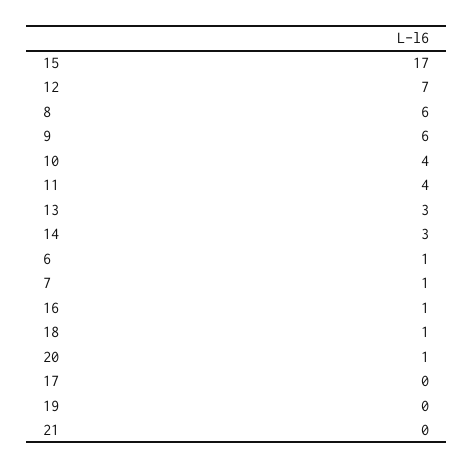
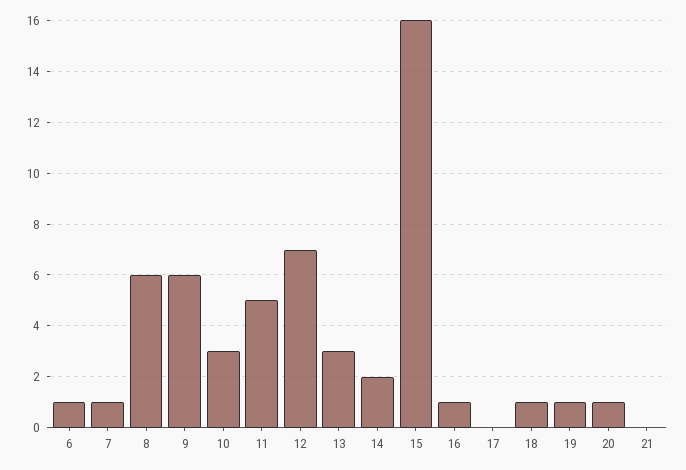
  {
-   "15": 17,
+   "15": 16,
    "12": 7,
    "8": 6,
    "9": 6,
-   "10": 4,
+   "10": 3,
-   "11": 4,
+   "11": 5,
    "13": 3,
-   "14": 3,
+   "14": 2,
    "6": 1,
    "7": 1,
    "16": 1,
    "18": 1,
    "20": 1,
    "17": 0,
-   "19": 0,
+   "19": 1,
    "21": 0
  }

